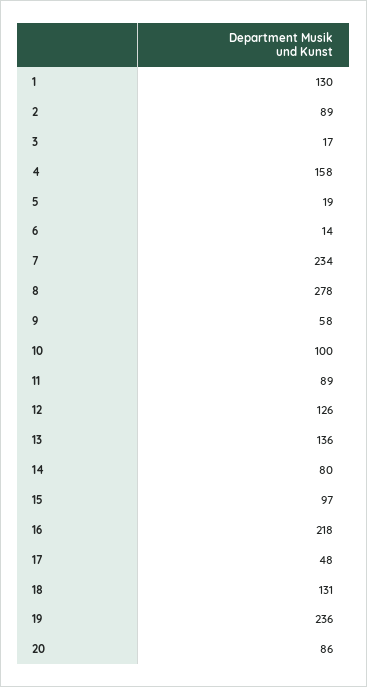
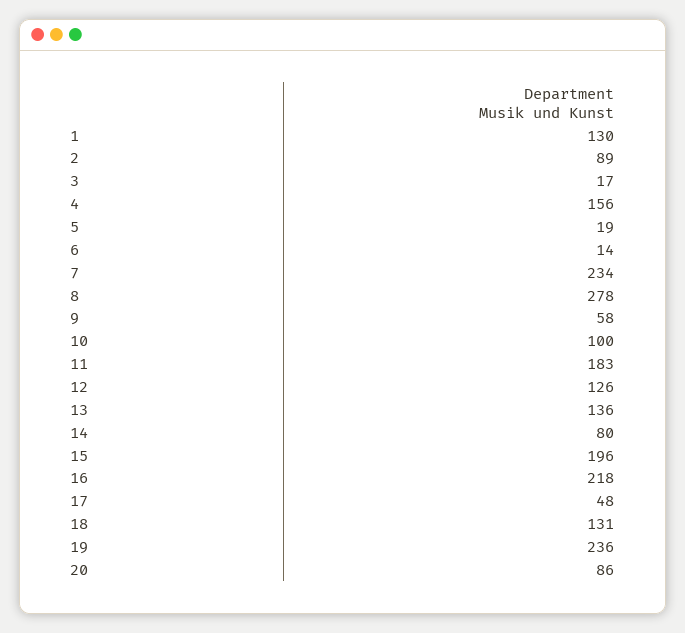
  {
    "1": 130,
    "2": 89,
    "3": 17,
-   "4": 158,
+   "4": 156,
    "5": 19,
    "6": 14,
    "7": 234,
    "8": 278,
    "9": 58,
    "10": 100,
-   "11": 89,
+   "11": 183,
    "12": 126,
    "13": 136,
    "14": 80,
-   "15": 97,
+   "15": 196,
    "16": 218,
    "17": 48,
    "18": 131,
    "19": 236,
    "20": 86
  }

